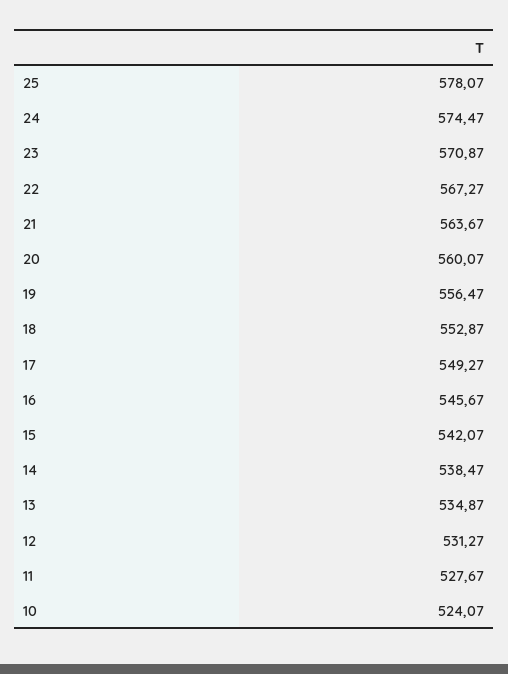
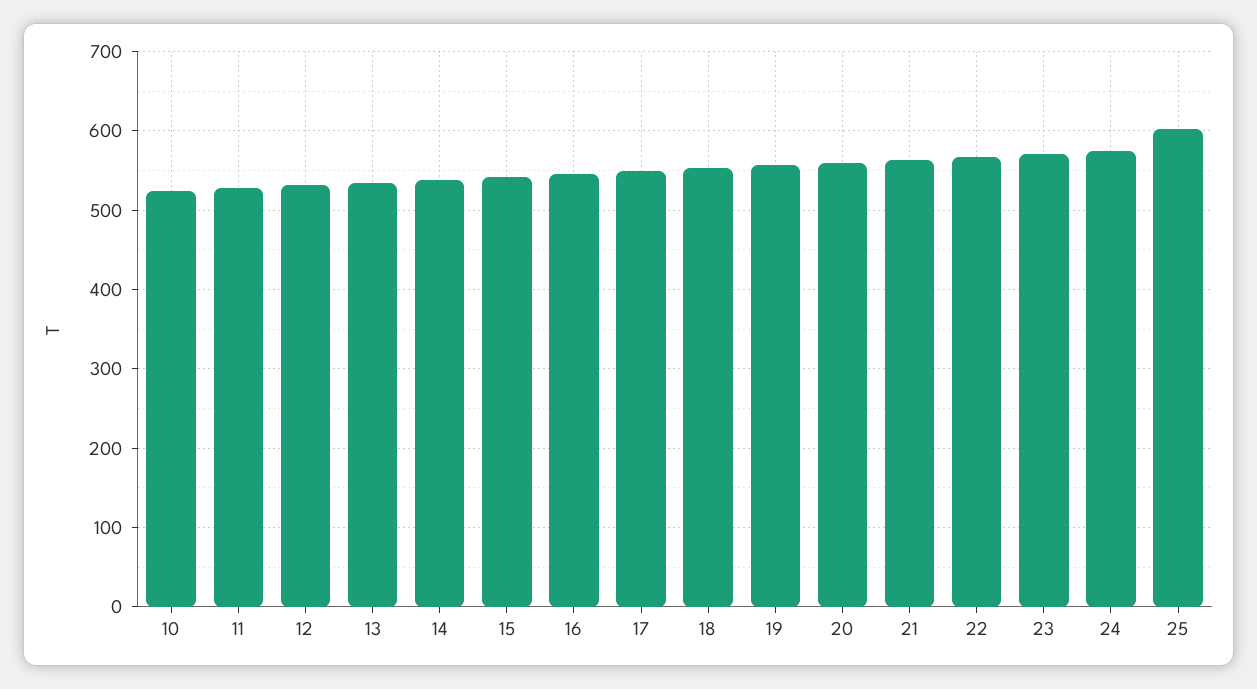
  {
-   "25": 578.07,
+   "25": 600,
    "24": 574.47,
    "23": 570.87,
    "22": 567.27,
    "21": 563.67,
    "20": 560.07,
    "19": 556.47,
    "18": 552.87,
    "17": 549.27,
    "16": 545.67,
    "15": 542.07,
    "14": 538.47,
    "13": 534.87,
    "12": 531.27,
    "11": 527.67,
    "10": 524.07
  }

